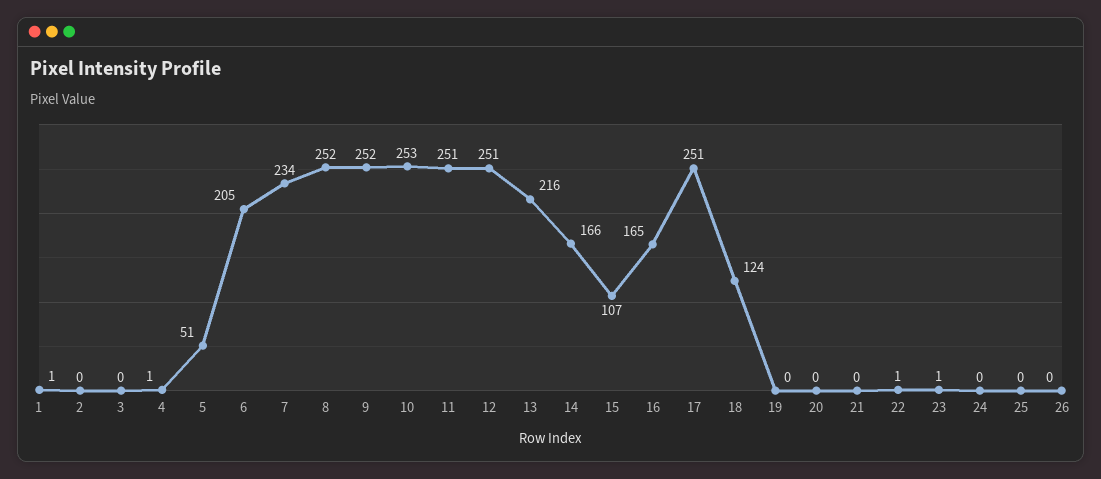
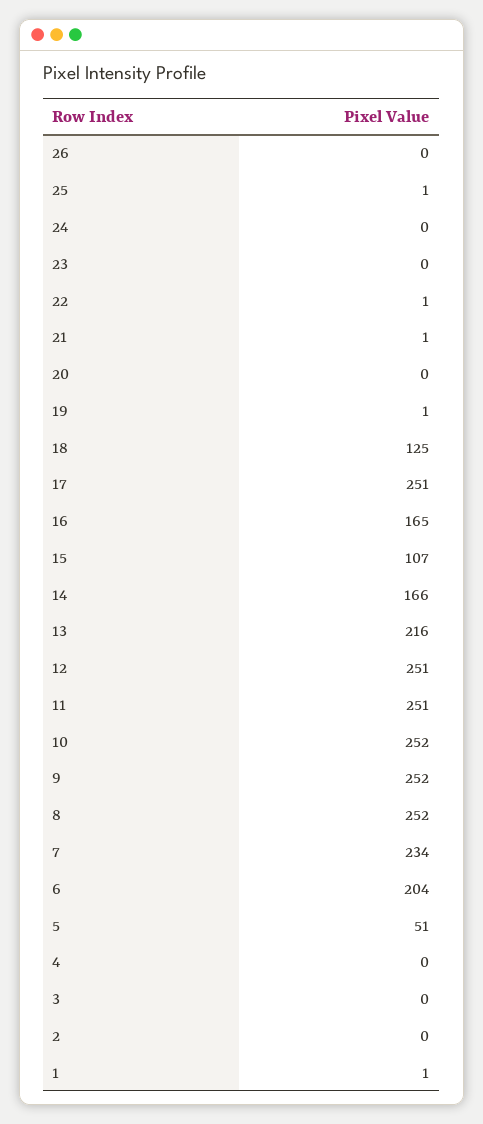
  {
    "1": 1,
    "2": 0,
    "3": 0,
-   "4": 1,
+   "4": 0,
    "5": 51,
-   "6": 205,
+   "6": 204,
    "7": 234,
    "8": 252,
    "9": 252,
-   "10": 253,
+   "10": 252,
    "11": 251,
    "12": 251,
    "13": 216,
    "14": 166,
    "15": 107,
    "16": 165,
    "17": 251,
-   "18": 124,
+   "18": 125,
-   "19": 0,
+   "19": 1,
    "20": 0,
-   "21": 0,
+   "21": 1,
    "22": 1,
-   "23": 1,
+   "23": 0,
    "24": 0,
-   "25": 0,
+   "25": 1,
    "26": 0
  }

